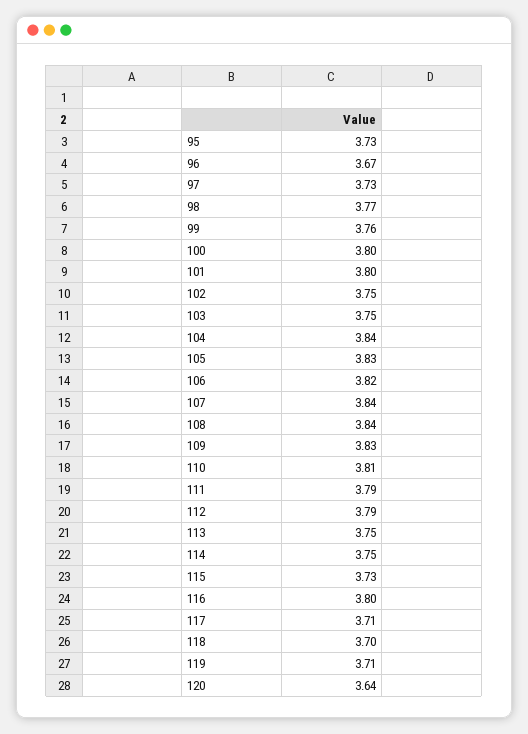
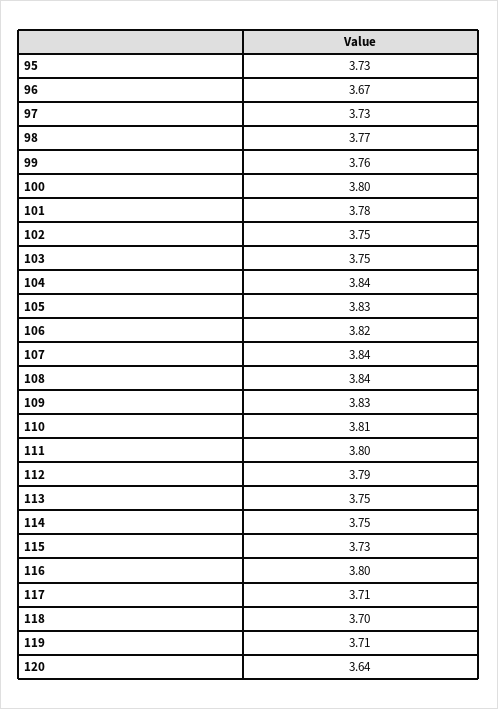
  {
    "95": 3.73,
    "96": 3.67,
    "97": 3.73,
    "98": 3.77,
    "99": 3.76,
    "100": 3.8,
-   "101": 3.8,
+   "101": 3.78,
    "102": 3.75,
    "103": 3.75,
    "104": 3.84,
    "105": 3.83,
    "106": 3.82,
    "107": 3.84,
    "108": 3.84,
    "109": 3.83,
    "110": 3.81,
-   "111": 3.79,
+   "111": 3.8,
    "112": 3.79,
    "113": 3.75,
    "114": 3.75,
    "115": 3.73,
    "116": 3.8,
    "117": 3.71,
    "118": 3.7,
    "119": 3.71,
    "120": 3.64
  }

